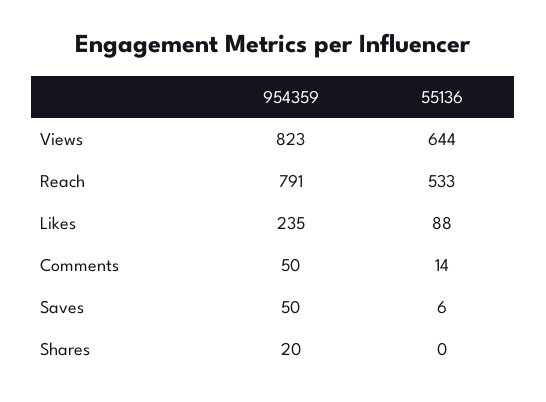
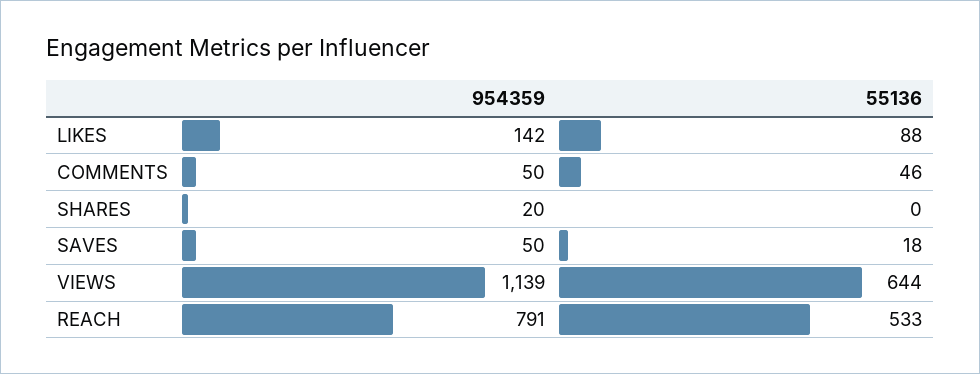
  {
    "954359": {
-     "Views": 823,
+     "Views": 1139,
      "Reach": 791,
-     "Likes": 235,
+     "Likes": 142,
      "Comments": 50,
      "Saves": 50,
      "Shares": 20
    },
    "55136": {
      "Views": 644,
      "Reach": 533,
      "Likes": 88,
-     "Comments": 14,
+     "Comments": 46,
-     "Saves": 6,
+     "Saves": 18,
      "Shares": 0
    }
  }

